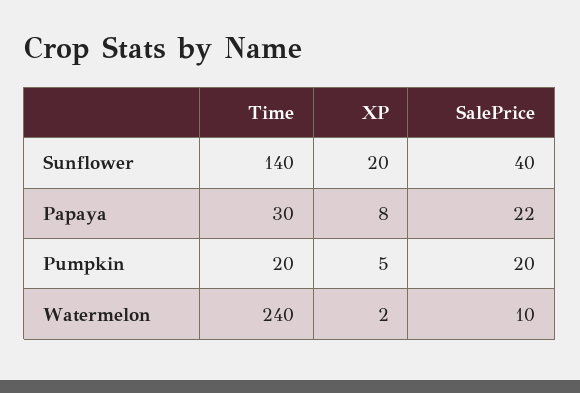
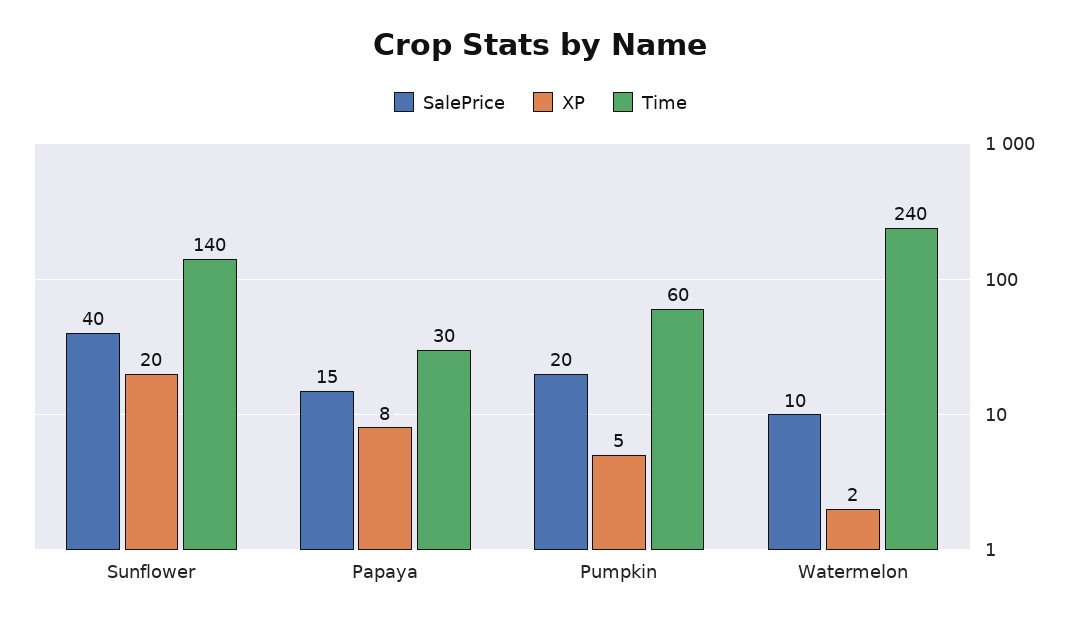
  {
    "Time": {
      "Sunflower": 140,
      "Papaya": 30,
-     "Pumpkin": 20,
+     "Pumpkin": 60,
      "Watermelon": 240
    },
    "XP": {
      "Sunflower": 20,
      "Papaya": 8,
      "Pumpkin": 5,
      "Watermelon": 2
    },
    "SalePrice": {
      "Sunflower": 40,
-     "Papaya": 22,
+     "Papaya": 15,
      "Pumpkin": 20,
      "Watermelon": 10
    }
  }

